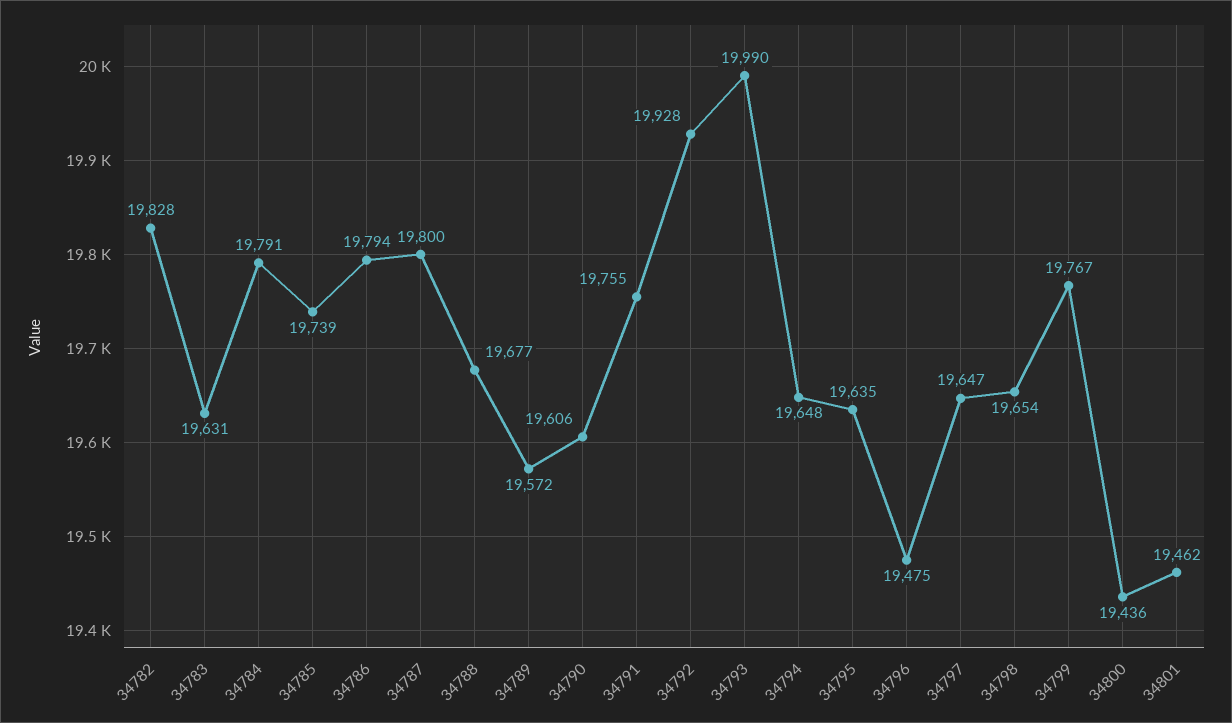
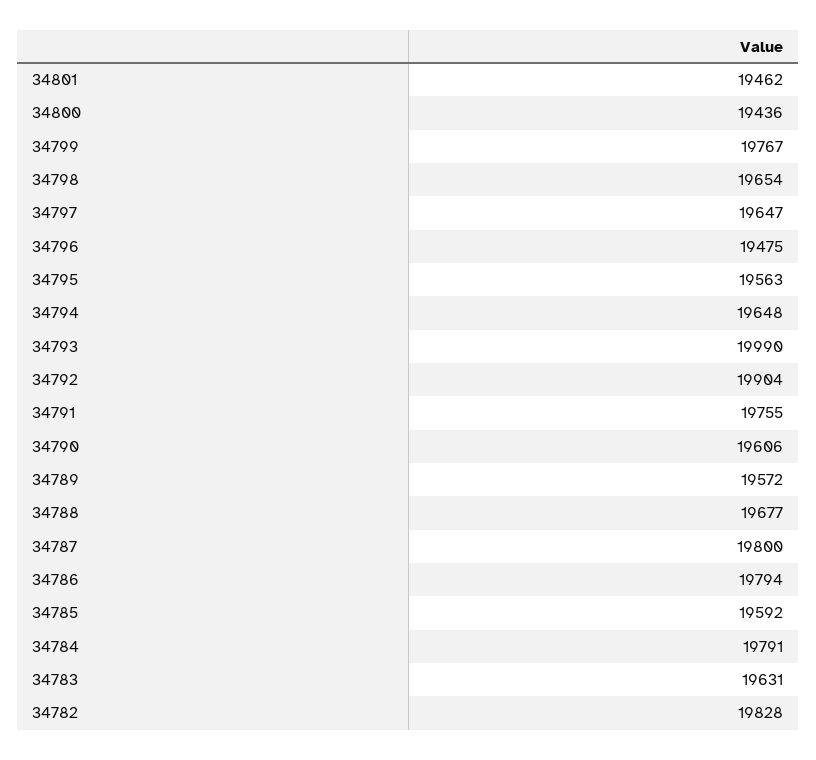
  {
    "34782": 19828,
    "34783": 19631,
    "34784": 19791,
-   "34785": 19739,
+   "34785": 19592,
    "34786": 19794,
    "34787": 19800,
    "34788": 19677,
    "34789": 19572,
    "34790": 19606,
    "34791": 19755,
-   "34792": 19928,
+   "34792": 19904,
    "34793": 19990,
    "34794": 19648,
-   "34795": 19635,
+   "34795": 19563,
    "34796": 19475,
    "34797": 19647,
    "34798": 19654,
    "34799": 19767,
    "34800": 19436,
    "34801": 19462
  }

